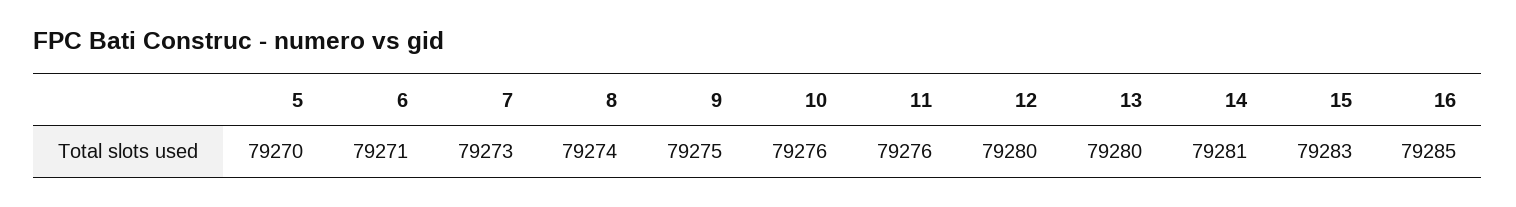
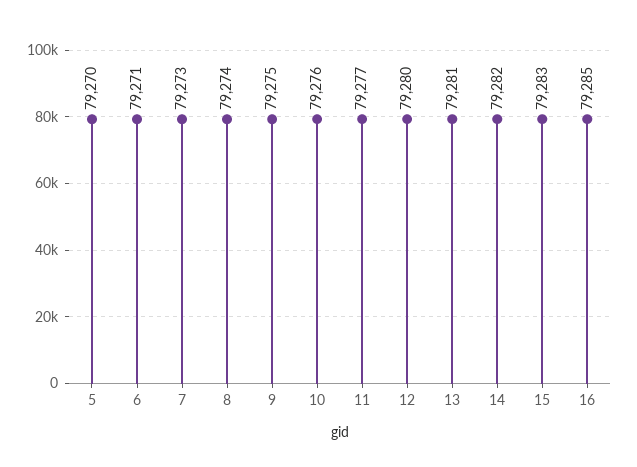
  {
    "5": 79270,
    "6": 79271,
    "7": 79273,
    "8": 79274,
    "9": 79275,
    "10": 79276,
-   "11": 79276,
+   "11": 79277,
    "12": 79280,
-   "13": 79280,
+   "13": 79281,
-   "14": 79281,
+   "14": 79282,
    "15": 79283,
    "16": 79285
  }

